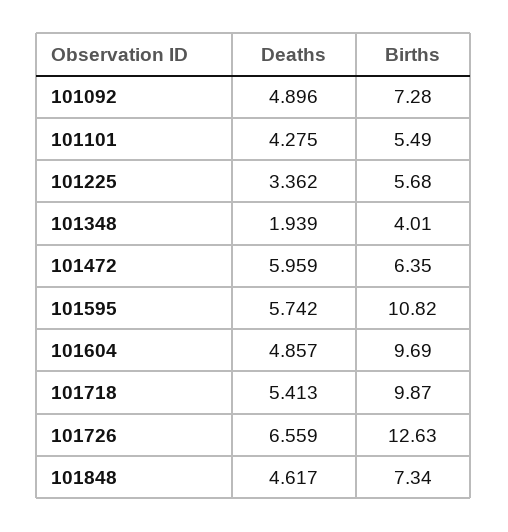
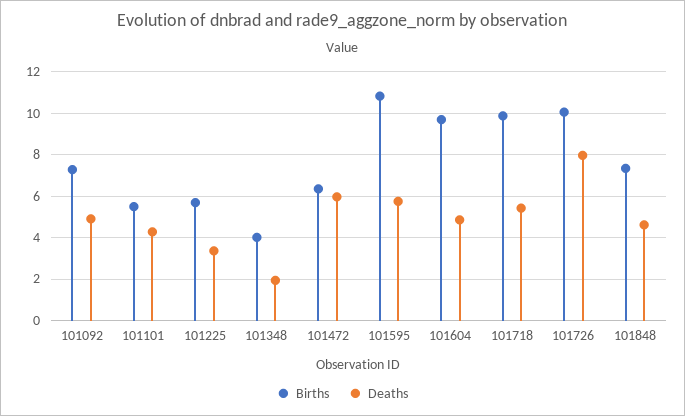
  {
    "Deaths": {
      "101092": 4.896,
      "101101": 4.275,
      "101225": 3.362,
      "101348": 1.939,
      "101472": 5.959,
      "101595": 5.742,
      "101604": 4.857,
      "101718": 5.413,
-     "101726": 6.559,
+     "101726": 8,
      "101848": 4.617
    },
    "Births": {
      "101092": 7.28,
      "101101": 5.49,
      "101225": 5.68,
      "101348": 4.01,
      "101472": 6.35,
      "101595": 10.82,
      "101604": 9.69,
      "101718": 9.87,
-     "101726": 12.63,
+     "101726": 10,
      "101848": 7.34
    }
  }

